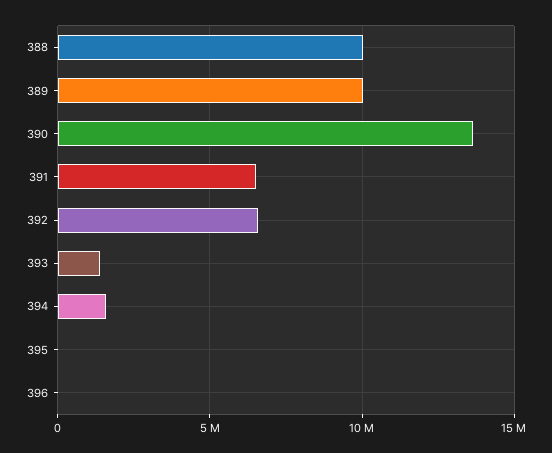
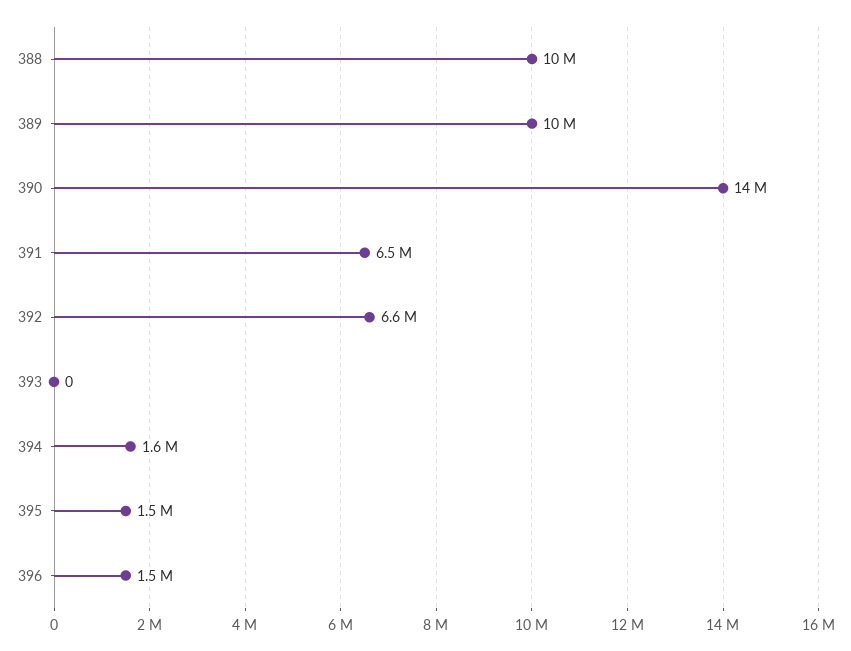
  {
    "388": 10000000,
    "389": 10000000,
    "390": 14000000,
    "391": 6500000,
    "392": 6600000,
-   "393": 1500000,
+   "393": 0,
    "394": 1600000,
-   "395": 0,
+   "395": 1500000,
-   "396": 0
+   "396": 1500000
  }

